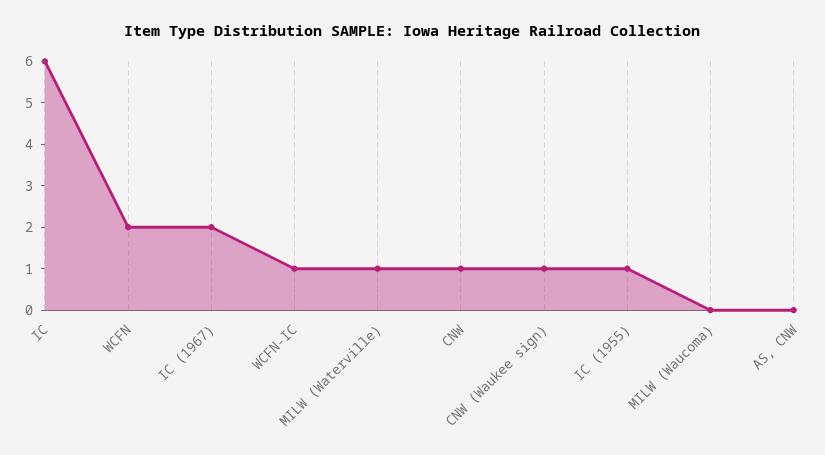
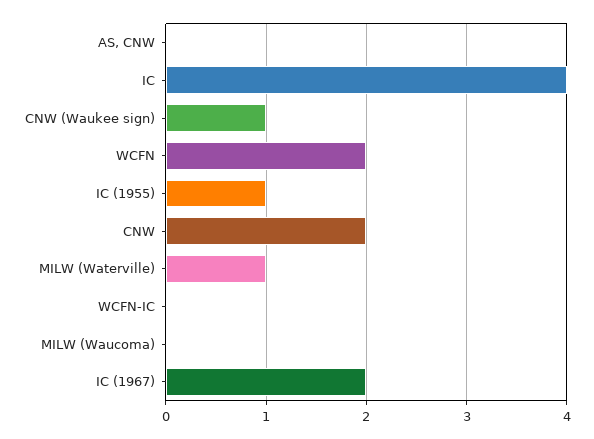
  {
-   "IC": 6,
+   "IC": 4,
    "WCFN": 2,
    "IC (1967)": 2,
-   "WCFN-IC": 1,
+   "WCFN-IC": 0,
    "MILW (Waterville)": 1,
-   "CNW": 1,
+   "CNW": 2,
    "CNW (Waukee sign)": 1,
    "IC (1955)": 1,
    "MILW (Waucoma)": 0,
    "AS, CNW": 0
  }

